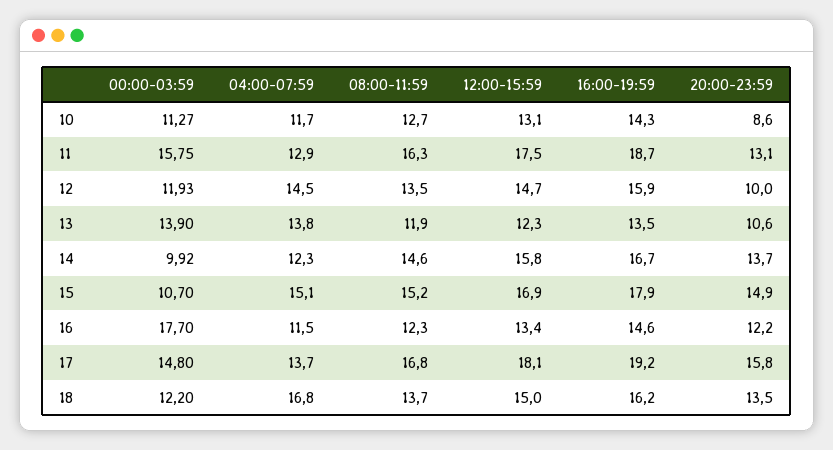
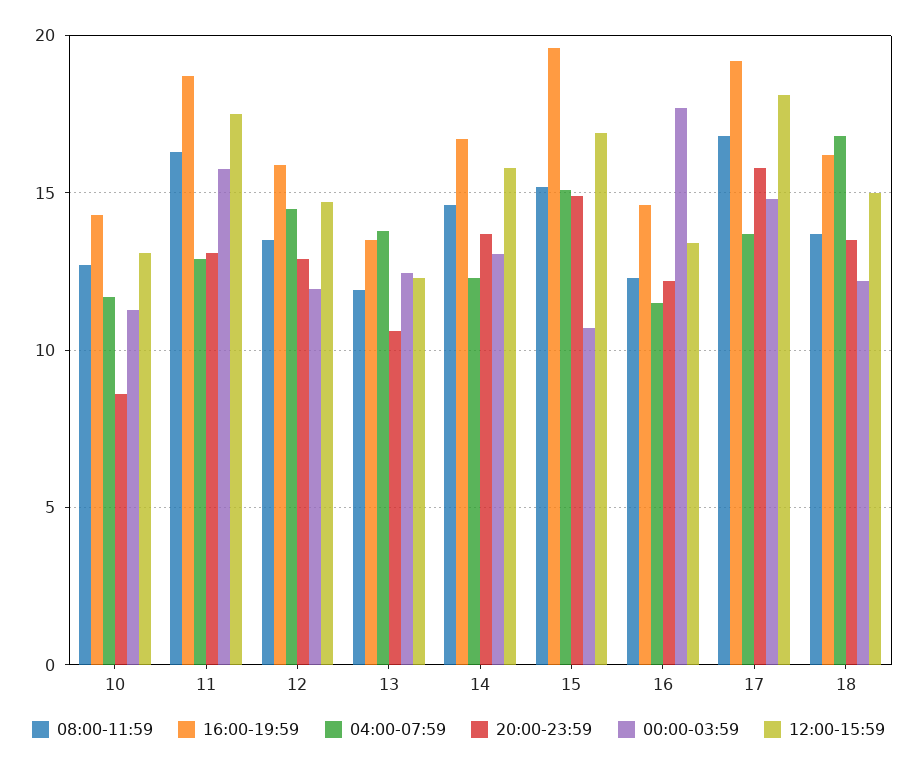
  {
    "00:00-03:59": {
      "10": 11.27,
      "11": 15.75,
      "12": 11.93,
-     "13": 13.9,
+     "13": 12.5,
-     "14": 9.92,
+     "14": 13,
      "15": 10.7,
      "16": 17.7,
      "17": 14.8,
      "18": 12.2
    },
    "04:00-07:59": {
      "10": 11.7,
      "11": 12.9,
      "12": 14.5,
      "13": 13.8,
      "14": 12.3,
      "15": 15.1,
      "16": 11.5,
      "17": 13.7,
      "18": 16.8
    },
    "08:00-11:59": {
      "10": 12.7,
      "11": 16.3,
      "12": 13.5,
      "13": 11.9,
      "14": 14.6,
      "15": 15.2,
      "16": 12.3,
      "17": 16.8,
      "18": 13.7
    },
    "12:00-15:59": {
      "10": 13.1,
      "11": 17.5,
      "12": 14.7,
      "13": 12.3,
      "14": 15.8,
      "15": 16.9,
      "16": 13.4,
      "17": 18.1,
      "18": 15
    },
    "16:00-19:59": {
      "10": 14.3,
      "11": 18.7,
      "12": 15.9,
      "13": 13.5,
      "14": 16.7,
-     "15": 17.9,
+     "15": 19.5,
      "16": 14.6,
      "17": 19.2,
      "18": 16.2
    },
    "20:00-23:59": {
      "10": 8.6,
      "11": 13.1,
-     "12": 10,
+     "12": 13,
      "13": 10.6,
      "14": 13.7,
      "15": 14.9,
      "16": 12.2,
      "17": 15.8,
      "18": 13.5
    }
  }

